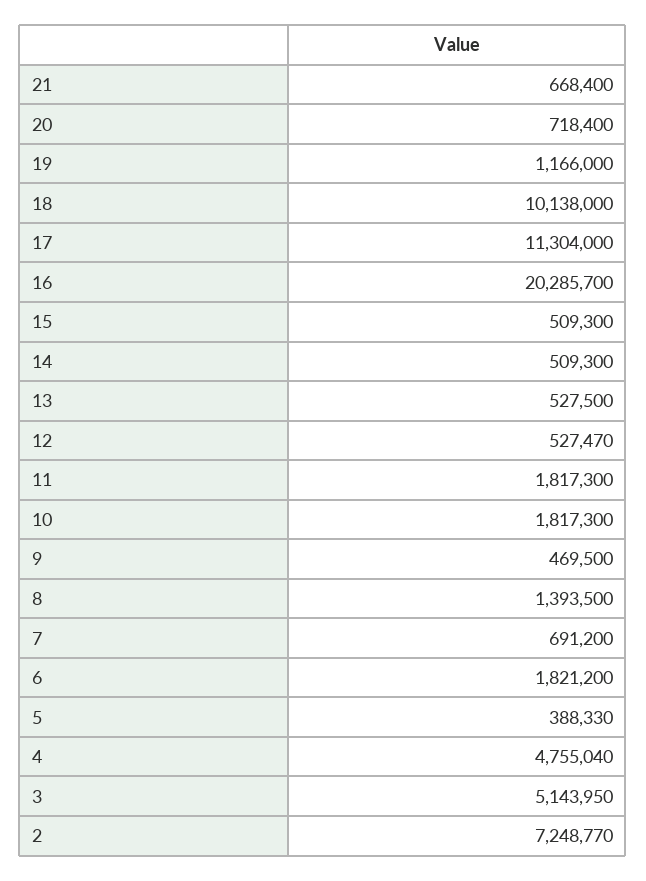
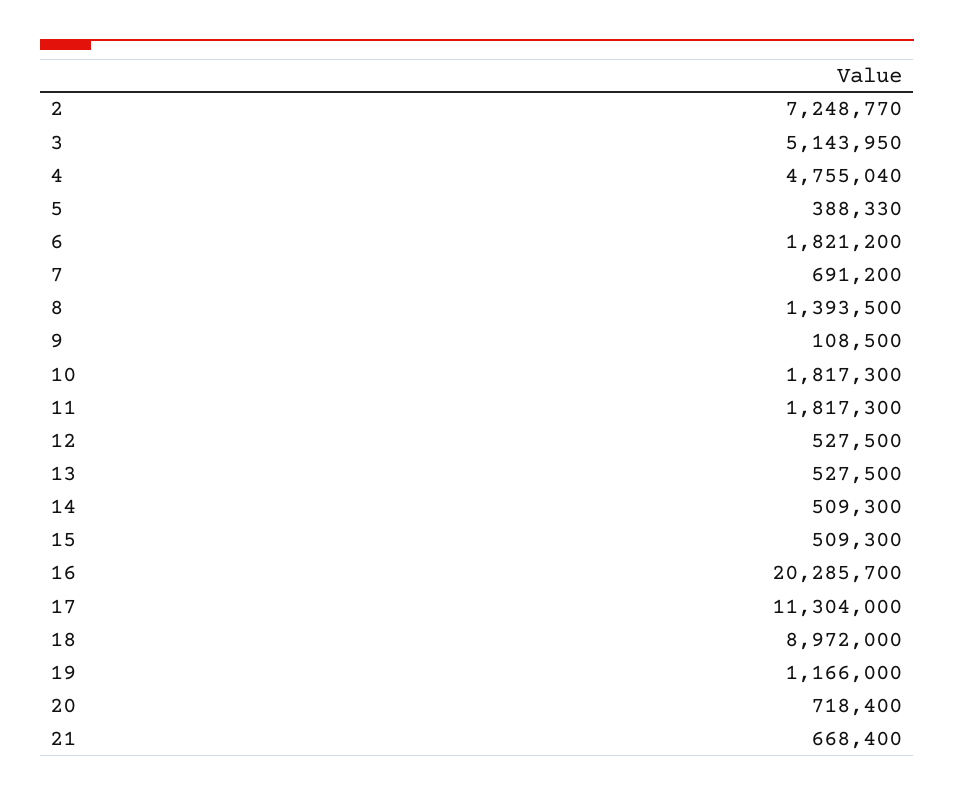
  {
    "21": 668400,
    "20": 718400,
    "19": 1166000,
-   "18": 10138000,
+   "18": 8972000,
    "17": 11304000,
    "16": 20285700,
    "15": 509300,
    "14": 509300,
    "13": 527500,
-   "12": 527470,
+   "12": 527500,
    "11": 1817300,
    "10": 1817300,
-   "9": 469500,
+   "9": 108500,
    "8": 1393500,
    "7": 691200,
    "6": 1821200,
    "5": 388330,
    "4": 4755040,
    "3": 5143950,
    "2": 7248770
  }

